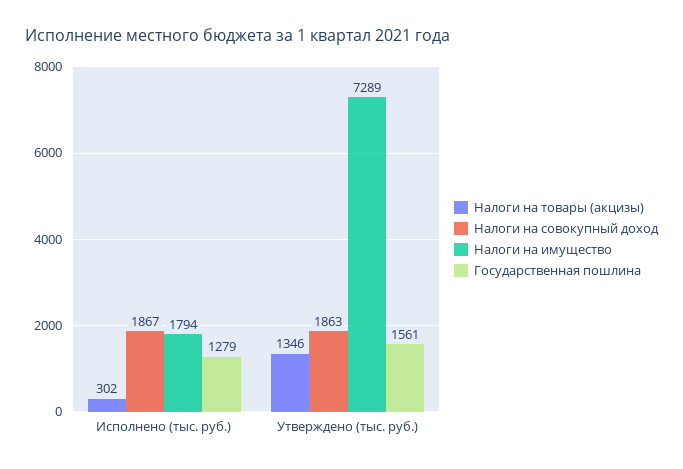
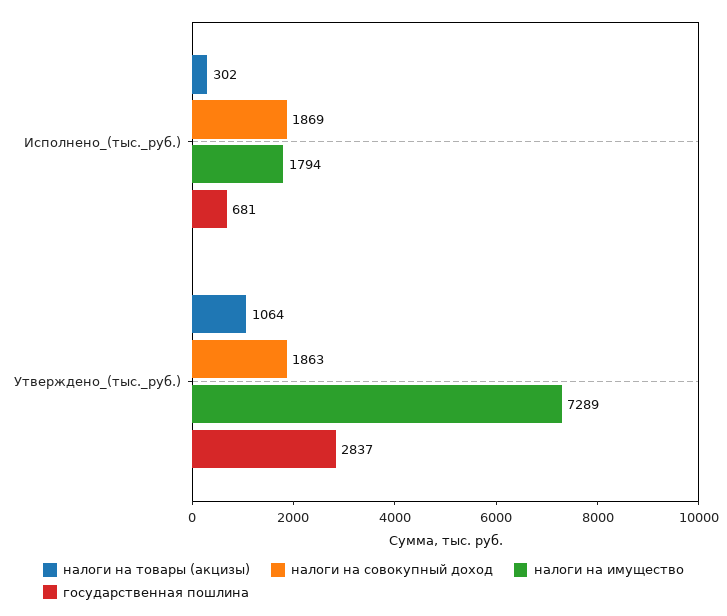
  {
    "Налоги на товары (акцизы)": {
      "Исполнено (тыс. руб.)": 302,
-     "Утверждено (тыс. руб.)": 1346
+     "Утверждено (тыс. руб.)": 1064
    },
    "Налоги на совокупный доход": {
-     "Исполнено (тыс. руб.)": 1867,
+     "Исполнено (тыс. руб.)": 1869,
      "Утверждено (тыс. руб.)": 1863
    },
    "Налоги на имущество": {
      "Исполнено (тыс. руб.)": 1794,
      "Утверждено (тыс. руб.)": 7289
    },
    "Государственная пошлина": {
-     "Исполнено (тыс. руб.)": 1279,
+     "Исполнено (тыс. руб.)": 681,
-     "Утверждено (тыс. руб.)": 1561
+     "Утверждено (тыс. руб.)": 2837
    }
  }

